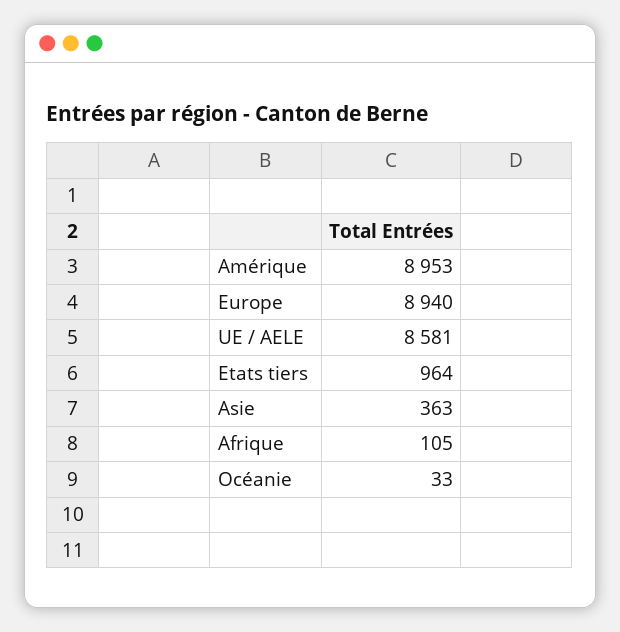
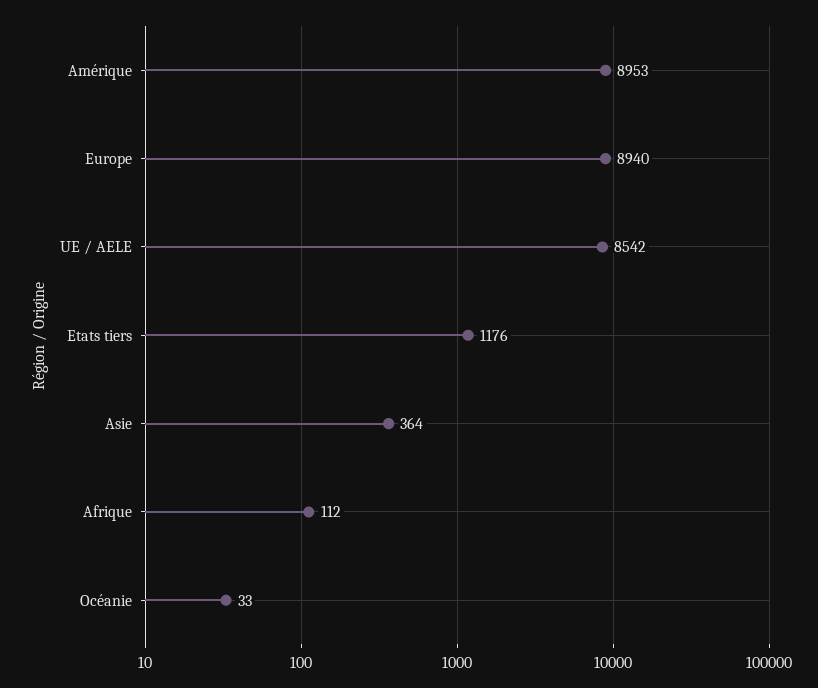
  {
    "Amérique": 8953,
    "Europe": 8940,
-   "UE / AELE": 8581,
+   "UE / AELE": 8542,
-   "Etats tiers": 964,
+   "Etats tiers": 1176,
-   "Asie": 363,
+   "Asie": 364,
-   "Afrique": 105,
+   "Afrique": 112,
    "Océanie": 33
  }

